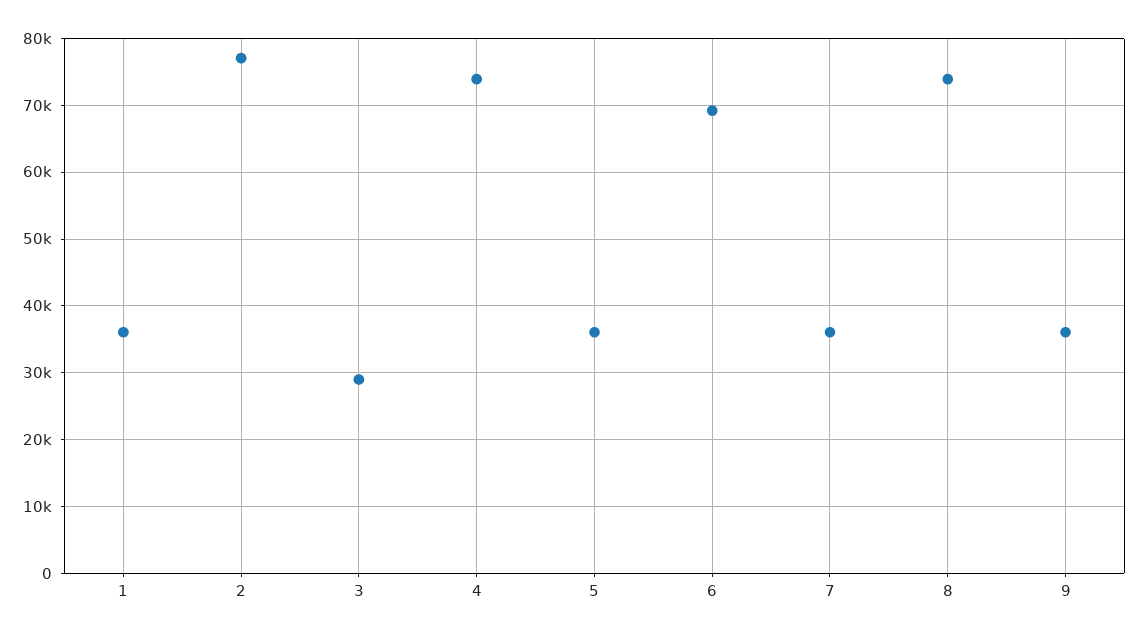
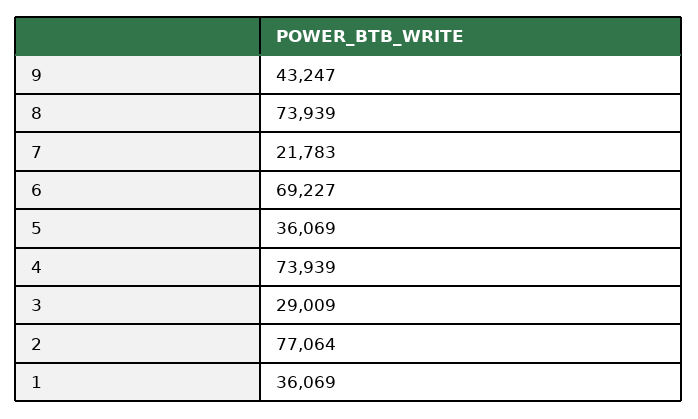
  {
    "1": 36069,
    "2": 77064,
    "3": 29009,
    "4": 73939,
    "5": 36069,
    "6": 69227,
-   "7": 36000,
+   "7": 21783,
    "8": 73939,
-   "9": 36000
+   "9": 43247
  }

